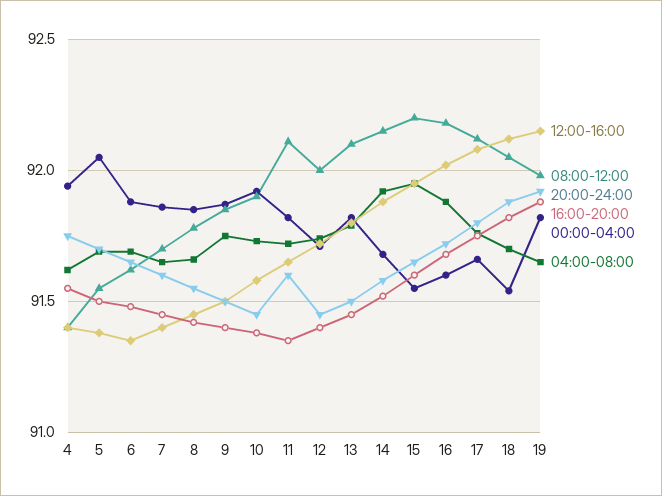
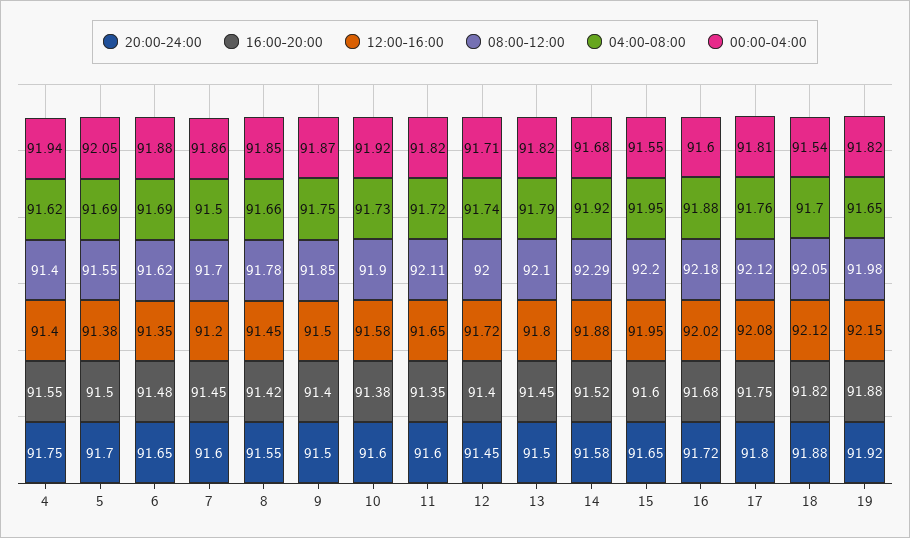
  {
    "12:00-16:00": {
      "4": 91.4,
      "5": 91.38,
      "6": 91.35,
-     "7": 91.4,
+     "7": 91.2,
      "8": 91.45,
      "9": 91.5,
      "10": 91.58,
      "11": 91.65,
      "12": 91.72,
      "13": 91.8,
      "14": 91.88,
      "15": 91.95,
      "16": 92.02,
      "17": 92.08,
      "18": 92.12,
      "19": 92.15
    },
    "08:00-12:00": {
      "4": 91.4,
      "5": 91.55,
      "6": 91.62,
      "7": 91.7,
      "8": 91.78,
      "9": 91.85,
      "10": 91.9,
      "11": 92.11,
      "12": 92,
      "13": 92.1,
-     "14": 92.15,
+     "14": 92.29,
      "15": 92.2,
      "16": 92.18,
      "17": 92.12,
      "18": 92.05,
      "19": 91.98
    },
    "20:00-24:00": {
      "4": 91.75,
      "5": 91.7,
      "6": 91.65,
      "7": 91.6,
      "8": 91.55,
      "9": 91.5,
-     "10": 91.45,
+     "10": 91.6,
      "11": 91.6,
      "12": 91.45,
      "13": 91.5,
      "14": 91.58,
      "15": 91.65,
      "16": 91.72,
      "17": 91.8,
      "18": 91.88,
      "19": 91.92
    },
    "16:00-20:00": {
      "4": 91.55,
      "5": 91.5,
      "6": 91.48,
      "7": 91.45,
      "8": 91.42,
      "9": 91.4,
      "10": 91.38,
      "11": 91.35,
      "12": 91.4,
      "13": 91.45,
      "14": 91.52,
      "15": 91.6,
      "16": 91.68,
      "17": 91.75,
      "18": 91.82,
      "19": 91.88
    },
    "00:00-04:00": {
      "4": 91.94,
      "5": 92.05,
      "6": 91.88,
      "7": 91.86,
      "8": 91.85,
      "9": 91.87,
      "10": 91.92,
      "11": 91.82,
      "12": 91.71,
      "13": 91.82,
      "14": 91.68,
      "15": 91.55,
      "16": 91.6,
-     "17": 91.65,
+     "17": 91.81,
      "18": 91.54,
      "19": 91.82
    },
    "04:00-08:00": {
      "4": 91.62,
      "5": 91.69,
      "6": 91.69,
-     "7": 91.65,
+     "7": 91.5,
      "8": 91.66,
      "9": 91.75,
      "10": 91.73,
      "11": 91.72,
      "12": 91.74,
      "13": 91.79,
      "14": 91.92,
      "15": 91.95,
      "16": 91.88,
      "17": 91.76,
      "18": 91.7,
      "19": 91.65
    }
  }

